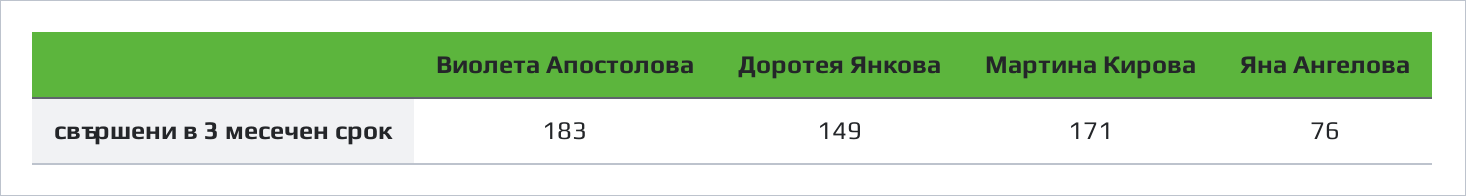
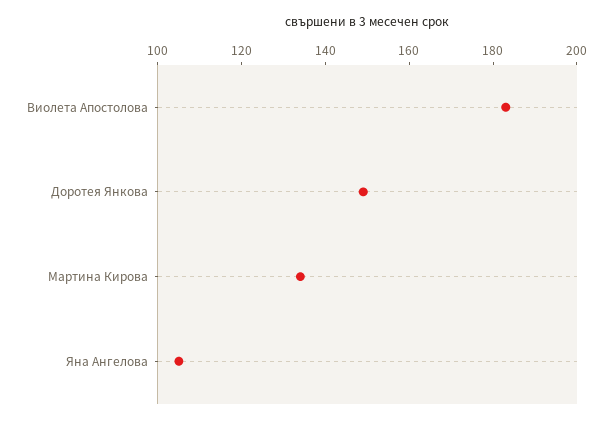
  {
    "Виолета Апостолова": 183,
    "Доротея Янкова": 149,
-   "Мартина Кирова": 171,
+   "Мартина Кирова": 135,
-   "Яна Ангелова": 76
+   "Яна Ангелова": 105
  }

